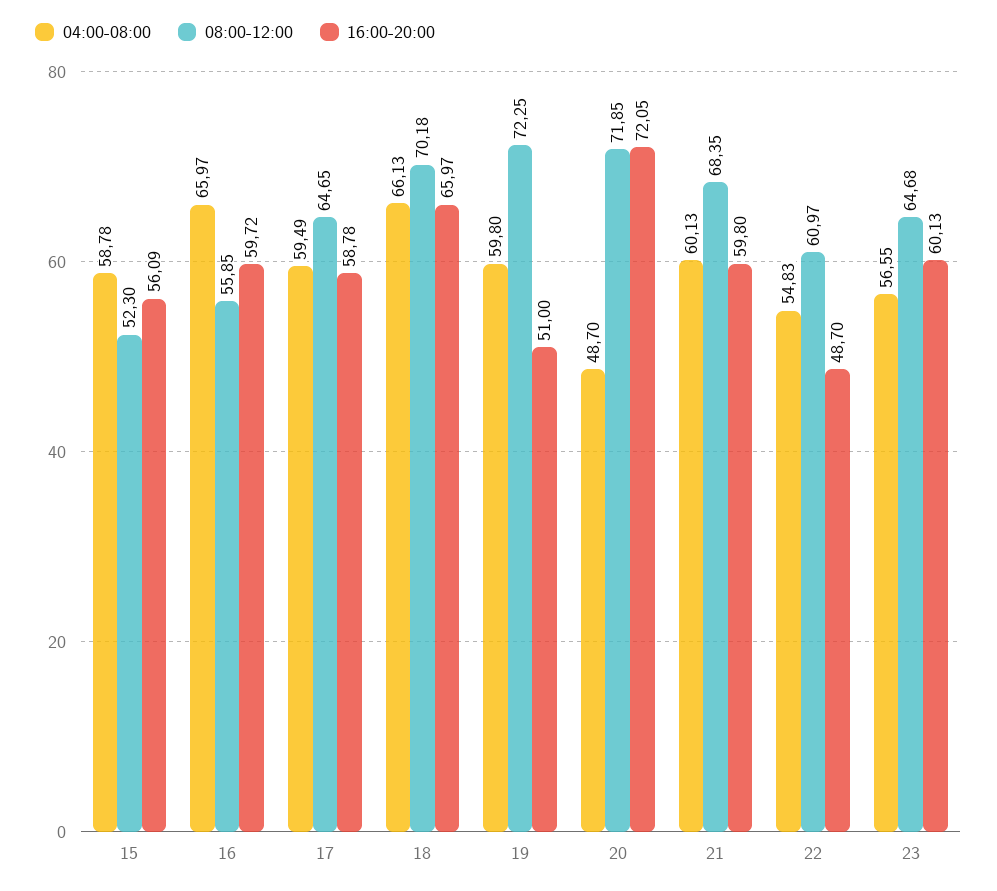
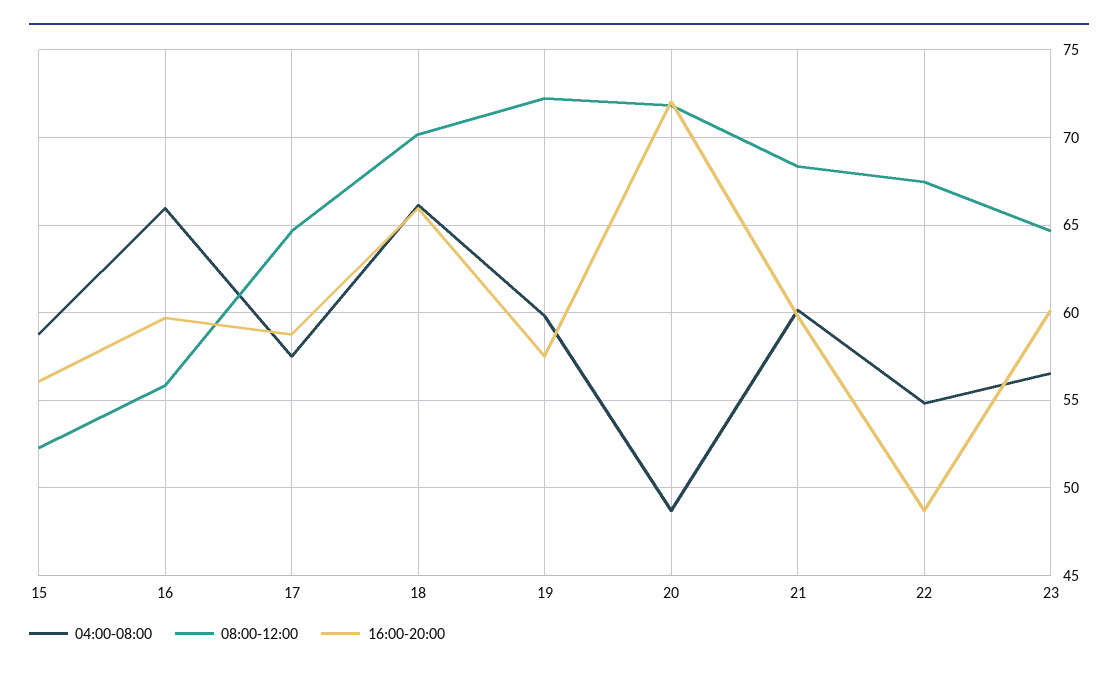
  {
    "04:00-08:00": {
      "15": 58.78,
      "16": 65.97,
-     "17": 59.49,
+     "17": 57.5,
      "18": 66.13,
      "19": 59.8,
      "20": 48.7,
      "21": 60.13,
      "22": 54.83,
      "23": 56.55
    },
    "08:00-12:00": {
      "15": 52.3,
      "16": 55.85,
      "17": 64.65,
      "18": 70.18,
      "19": 72.25,
      "20": 71.85,
      "21": 68.35,
-     "22": 60.97,
+     "22": 67.5,
      "23": 64.68
    },
    "16:00-20:00": {
      "15": 56.09,
      "16": 59.72,
      "17": 58.78,
      "18": 65.97,
-     "19": 51,
+     "19": 57.5,
      "20": 72.05,
      "21": 59.8,
      "22": 48.7,
      "23": 60.13
    }
  }

